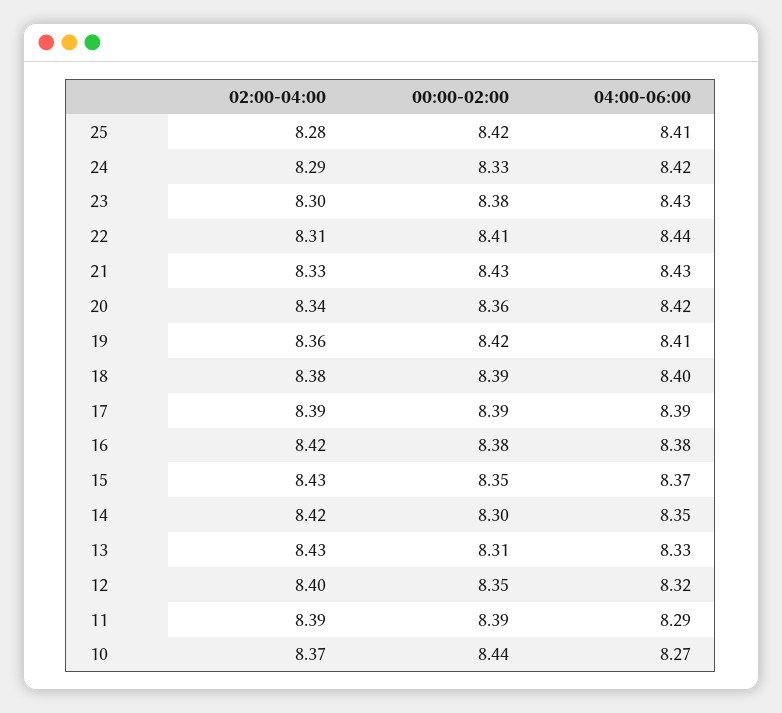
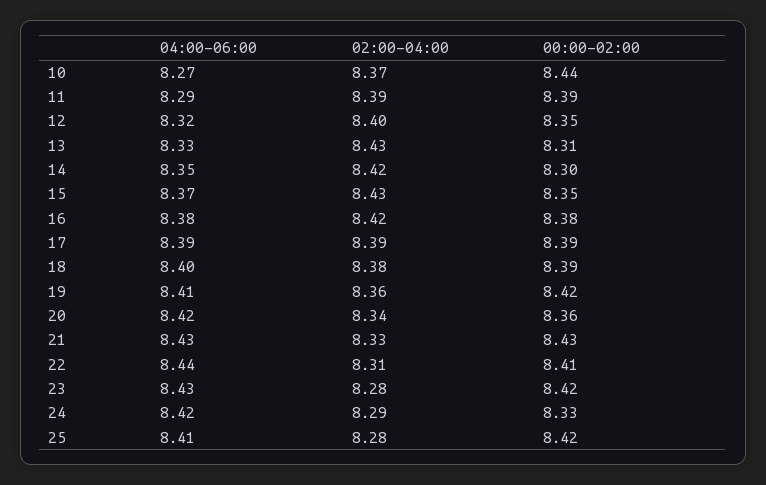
  {
    "02:00-04:00": {
      "25": 8.28,
      "24": 8.29,
-     "23": 8.3,
+     "23": 8.28,
      "22": 8.31,
      "21": 8.33,
      "20": 8.34,
      "19": 8.36,
      "18": 8.38,
      "17": 8.39,
      "16": 8.42,
      "15": 8.43,
      "14": 8.42,
      "13": 8.43,
      "12": 8.4,
      "11": 8.39,
      "10": 8.37
    },
    "00:00-02:00": {
      "25": 8.42,
      "24": 8.33,
-     "23": 8.38,
+     "23": 8.42,
      "22": 8.41,
      "21": 8.43,
      "20": 8.36,
      "19": 8.42,
      "18": 8.39,
      "17": 8.39,
      "16": 8.38,
      "15": 8.35,
      "14": 8.3,
      "13": 8.31,
      "12": 8.35,
      "11": 8.39,
      "10": 8.44
    },
    "04:00-06:00": {
      "25": 8.41,
      "24": 8.42,
      "23": 8.43,
      "22": 8.44,
      "21": 8.43,
      "20": 8.42,
      "19": 8.41,
      "18": 8.4,
      "17": 8.39,
      "16": 8.38,
      "15": 8.37,
      "14": 8.35,
      "13": 8.33,
      "12": 8.32,
      "11": 8.29,
      "10": 8.27
    }
  }

